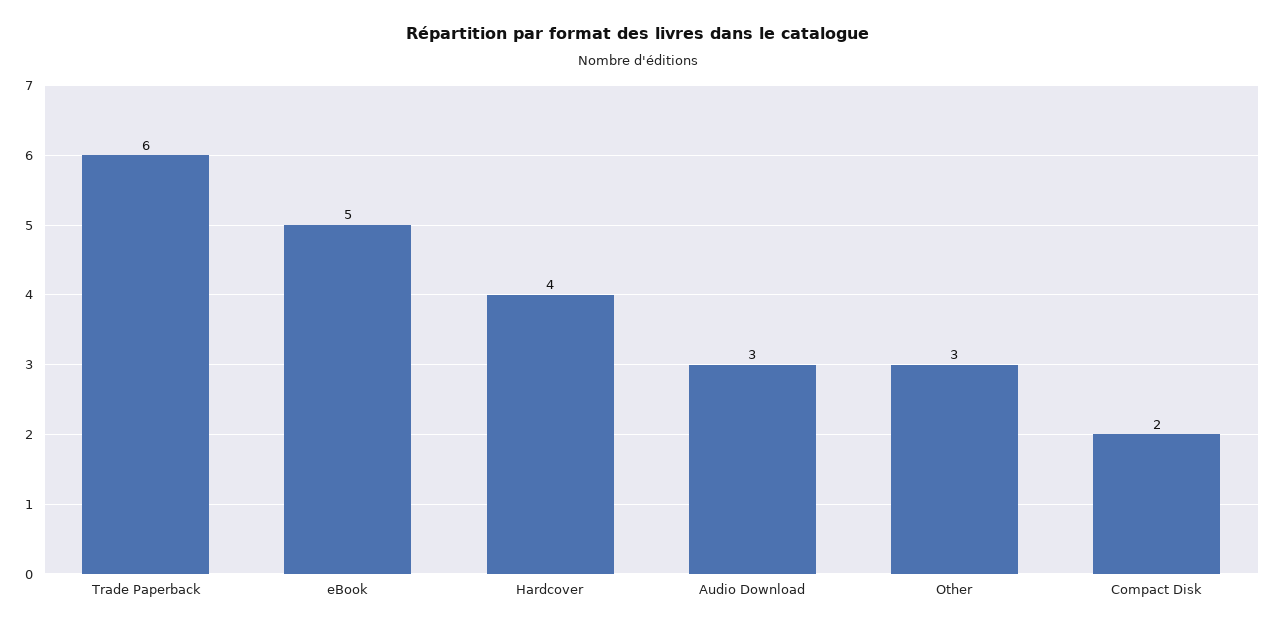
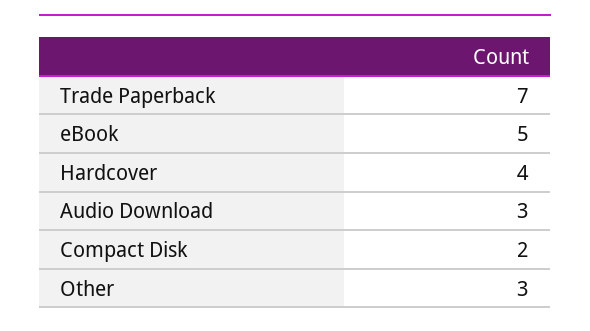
  {
-   "Trade Paperback": 6,
+   "Trade Paperback": 7,
    "eBook": 5,
    "Hardcover": 4,
    "Audio Download": 3,
    "Other": 3,
    "Compact Disk": 2
  }

